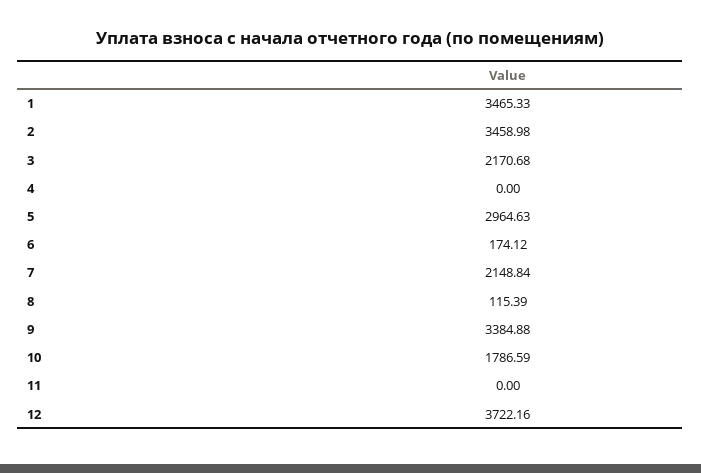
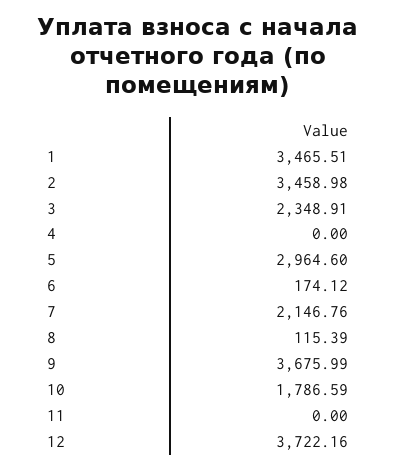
  {
-   "1": 3465.33,
+   "1": 3465.51,
    "2": 3458.98,
-   "3": 2170.68,
+   "3": 2348.91,
    "4": 0,
-   "5": 2964.63,
+   "5": 2964.6,
    "6": 174.12,
-   "7": 2148.84,
+   "7": 2146.76,
    "8": 115.39,
-   "9": 3384.88,
+   "9": 3675.99,
    "10": 1786.59,
    "11": 0,
    "12": 3722.16
  }

